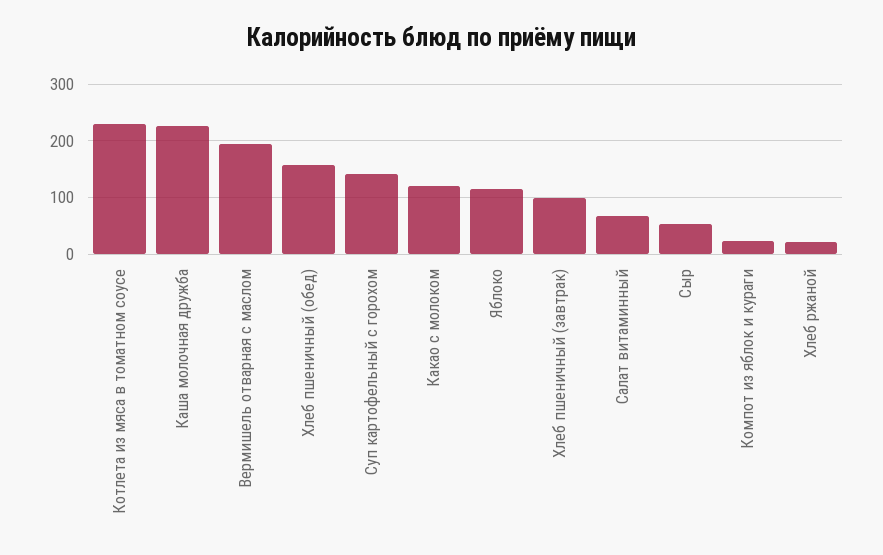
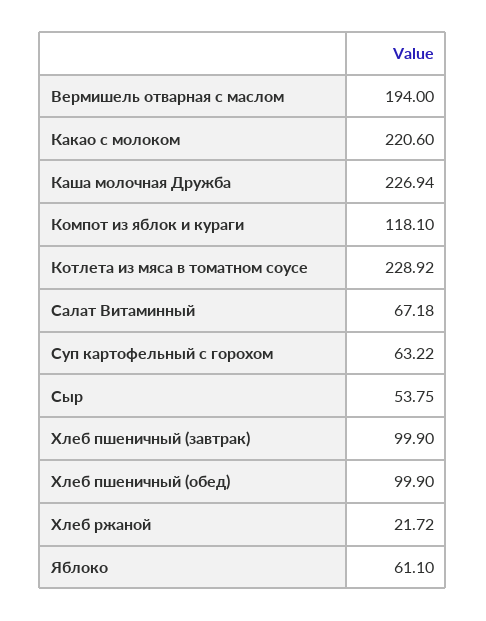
  {
    "Котлета из мяса в томатном соусе": 228.92,
    "Каша молочная дружба": 226.94,
    "Вермишель отварная с маслом": 194,
-   "Хлеб пшеничный (обед)": 160,
+   "Хлеб пшеничный (обед)": 99.9,
-   "Суп картофельный с горохом": 140,
+   "Суп картофельный с горохом": 63.22,
-   "Какао с молоком": 120,
+   "Какао с молоком": 220.6,
-   "Яблоко": 120,
+   "Яблоко": 61.1,
    "Хлеб пшеничный (завтрак)": 99.9,
    "Салат витаминный": 67.18,
    "Сыр": 53.75,
-   "Компот из яблок и кураги": 20,
+   "Компот из яблок и кураги": 118.1,
    "Хлеб ржаной": 21.72
  }

